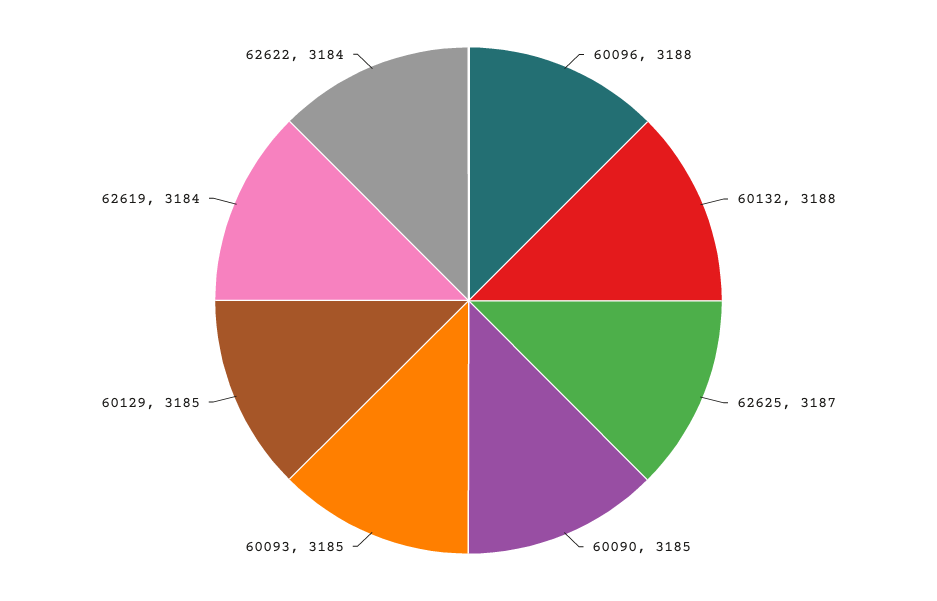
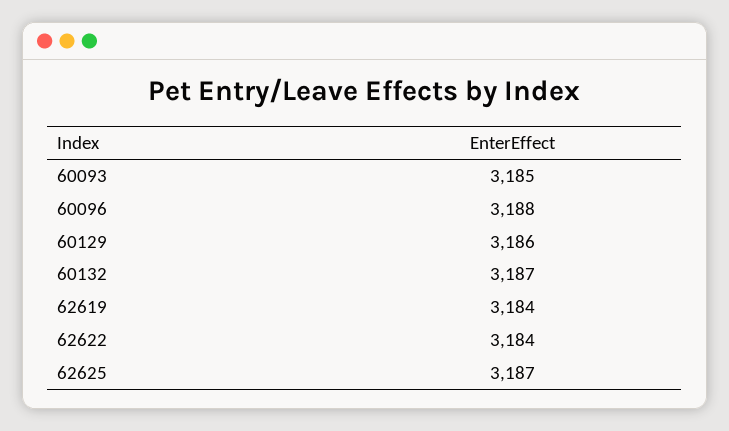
  {
    "60096": 3188,
-   "60132": 3188,
+   "60132": 3187,
    "62625": 3187,
-   "60090": 3185,
    "60093": 3185,
-   "60129": 3185,
+   "60129": 3186,
    "62619": 3184,
    "62622": 3184
  }

